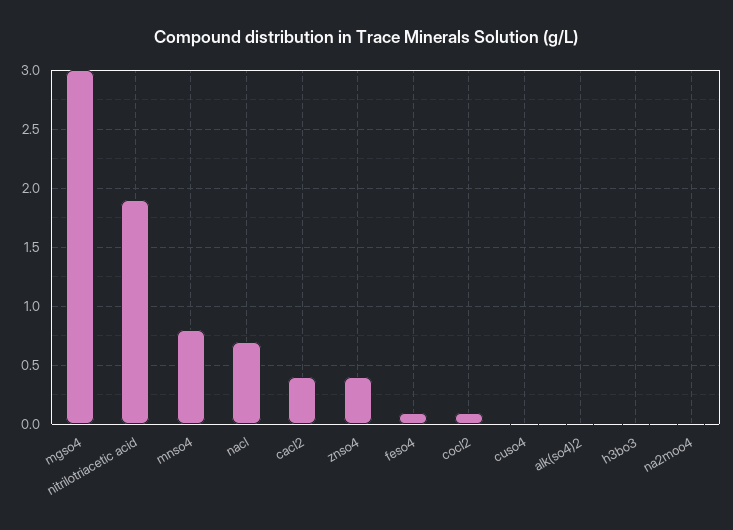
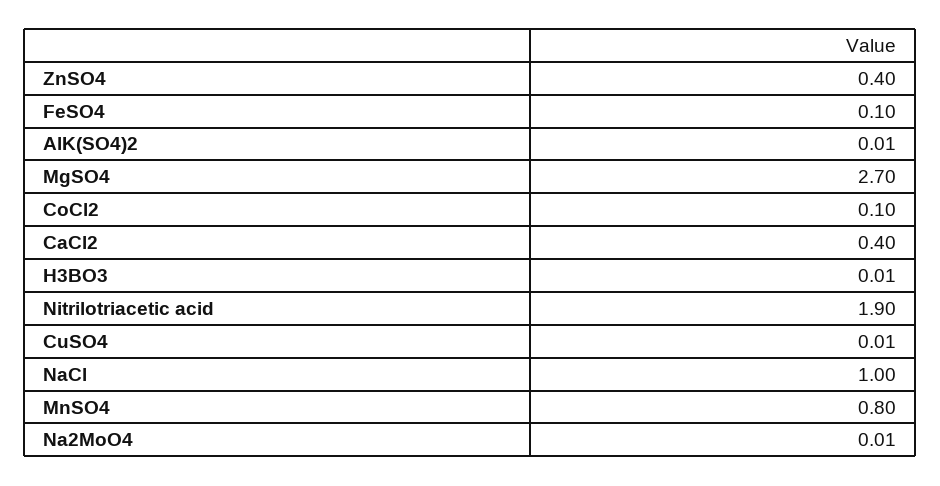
  {
-   "mgso4": 3,
+   "mgso4": 2.7,
    "nitrilotriacetic acid": 1.9,
    "mnso4": 0.8,
-   "nacl": 0.7,
+   "nacl": 1,
    "cacl2": 0.4,
    "znso4": 0.4,
    "feso4": 0.1,
    "cocl2": 0.1,
    "cuso4": 0.01,
    "alk(so4)2": 0.01,
    "h3bo3": 0.01,
    "na2moo4": 0.01
  }

